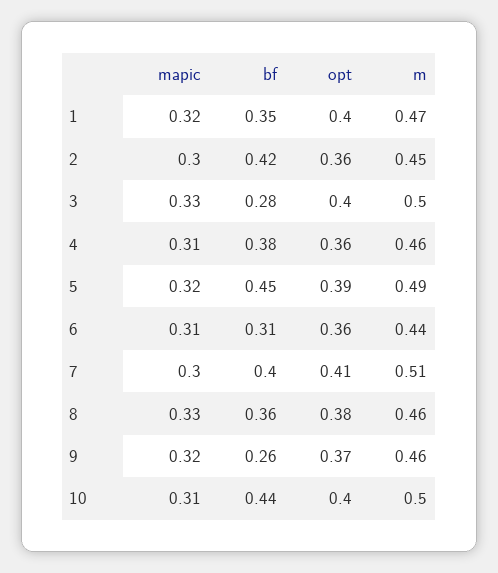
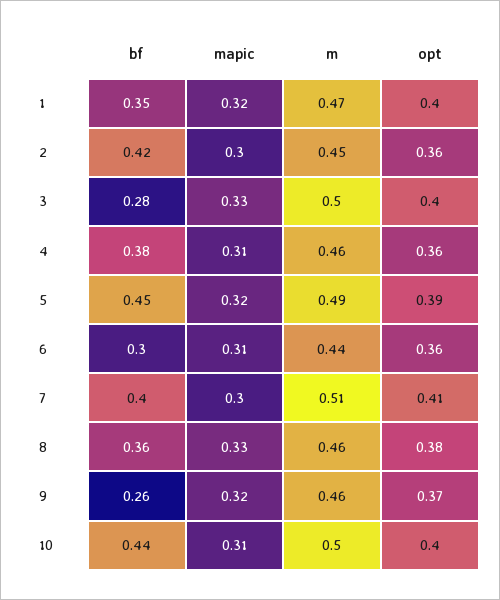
  {
    "mapic": {
      "1": 0.32,
      "2": 0.3,
      "3": 0.33,
      "4": 0.31,
      "5": 0.32,
      "6": 0.31,
      "7": 0.3,
      "8": 0.33,
      "9": 0.32,
      "10": 0.31
    },
    "bf": {
      "1": 0.35,
      "2": 0.42,
      "3": 0.28,
      "4": 0.38,
      "5": 0.45,
-     "6": 0.31,
+     "6": 0.3,
      "7": 0.4,
      "8": 0.36,
      "9": 0.26,
      "10": 0.44
    },
    "opt": {
      "1": 0.4,
      "2": 0.36,
      "3": 0.4,
      "4": 0.36,
      "5": 0.39,
      "6": 0.36,
      "7": 0.41,
      "8": 0.38,
      "9": 0.37,
      "10": 0.4
    },
    "m": {
      "1": 0.47,
      "2": 0.45,
      "3": 0.5,
      "4": 0.46,
      "5": 0.49,
      "6": 0.44,
      "7": 0.51,
      "8": 0.46,
      "9": 0.46,
      "10": 0.5
    }
  }

